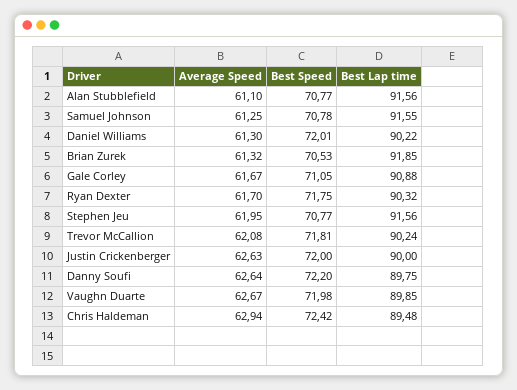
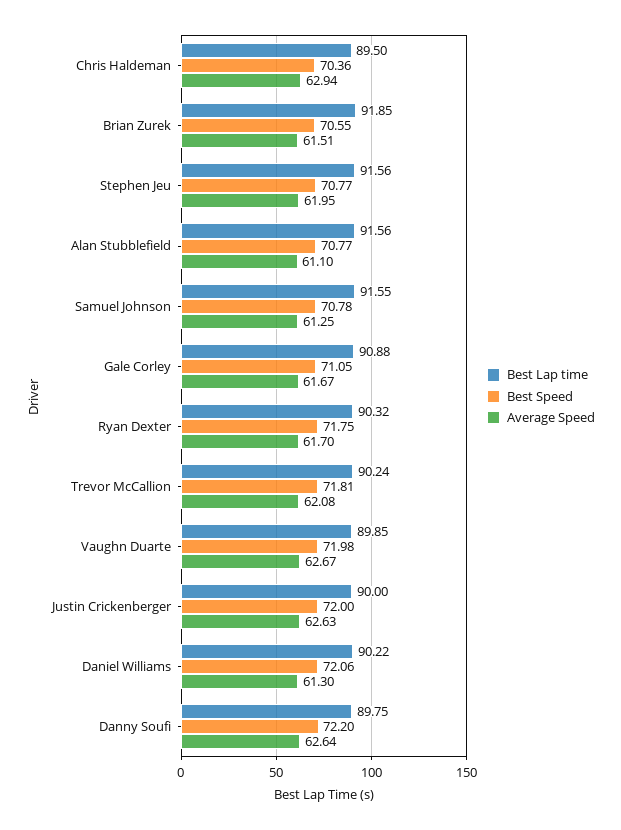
  {
    "Average Speed": {
      "Alan Stubblefield": 61.1,
      "Samuel Johnson": 61.25,
      "Daniel Williams": 61.3,
-     "Brian Zurek": 61.32,
+     "Brian Zurek": 61.51,
      "Gale Corley": 61.67,
      "Ryan Dexter": 61.7,
      "Stephen Jeu": 61.95,
      "Trevor McCallion": 62.08,
      "Justin Crickenberger": 62.63,
      "Danny Soufi": 62.64,
      "Vaughn Duarte": 62.67,
      "Chris Haldeman": 62.94
    },
    "Best Speed": {
      "Alan Stubblefield": 70.77,
      "Samuel Johnson": 70.78,
-     "Daniel Williams": 72.01,
+     "Daniel Williams": 72.06,
-     "Brian Zurek": 70.53,
+     "Brian Zurek": 70.55,
      "Gale Corley": 71.05,
      "Ryan Dexter": 71.75,
      "Stephen Jeu": 70.77,
      "Trevor McCallion": 71.81,
      "Justin Crickenberger": 72,
      "Danny Soufi": 72.2,
      "Vaughn Duarte": 71.98,
-     "Chris Haldeman": 72.42
+     "Chris Haldeman": 70.36
    },
    "Best Lap time": {
      "Alan Stubblefield": 91.56,
      "Samuel Johnson": 91.55,
      "Daniel Williams": 90.22,
      "Brian Zurek": 91.85,
      "Gale Corley": 90.88,
      "Ryan Dexter": 90.32,
      "Stephen Jeu": 91.56,
      "Trevor McCallion": 90.24,
      "Justin Crickenberger": 90,
      "Danny Soufi": 89.75,
      "Vaughn Duarte": 89.85,
-     "Chris Haldeman": 89.48
+     "Chris Haldeman": 89.5
    }
  }

